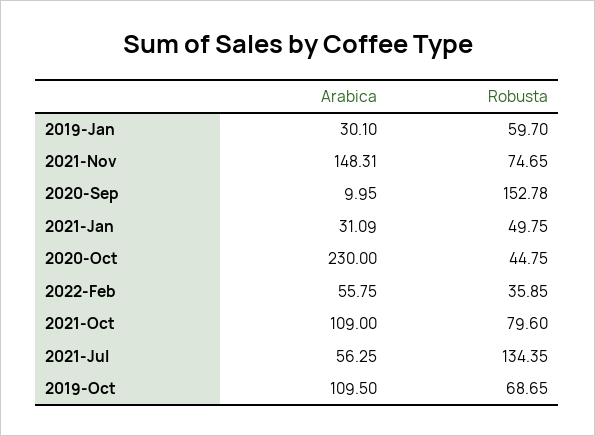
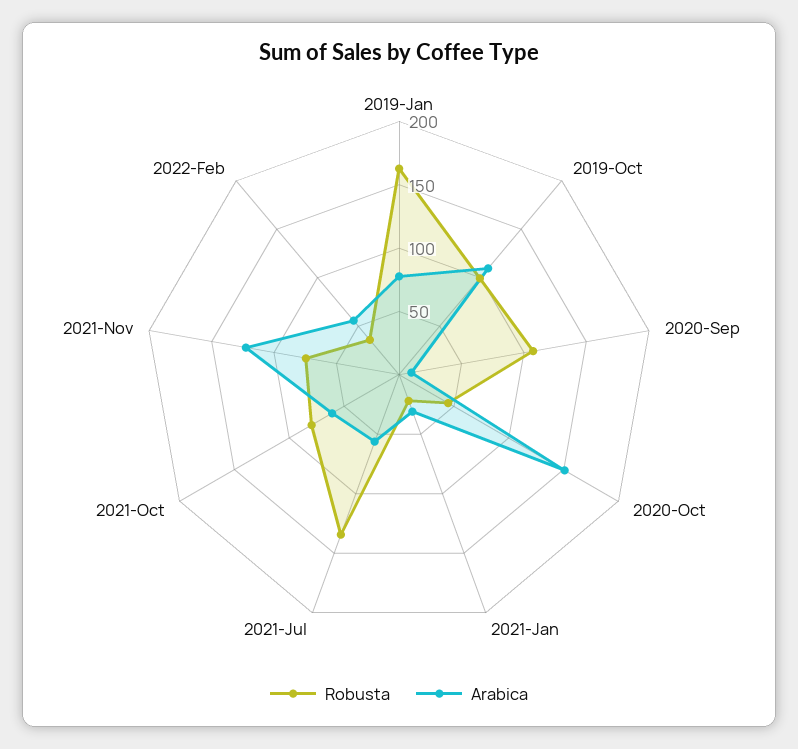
  {
    "Arabica": {
-     "2019-Jan": 30.1,
+     "2019-Jan": 80,
-     "2021-Nov": 148.31,
+     "2021-Nov": 120,
      "2020-Sep": 9.95,
      "2021-Jan": 31.09,
-     "2020-Oct": 230,
+     "2020-Oct": 150,
      "2022-Feb": 55.75,
-     "2021-Oct": 109,
+     "2021-Oct": 60,
      "2021-Jul": 56.25,
      "2019-Oct": 109.5
    },
    "Robusta": {
-     "2019-Jan": 59.7,
+     "2019-Jan": 160,
      "2021-Nov": 74.65,
-     "2020-Sep": 152.78,
+     "2020-Sep": 110,
-     "2021-Jan": 49.75,
+     "2021-Jan": 20,
      "2020-Oct": 44.75,
      "2022-Feb": 35.85,
      "2021-Oct": 79.6,
      "2021-Jul": 134.35,
-     "2019-Oct": 68.65
+     "2019-Oct": 100
    }
  }

